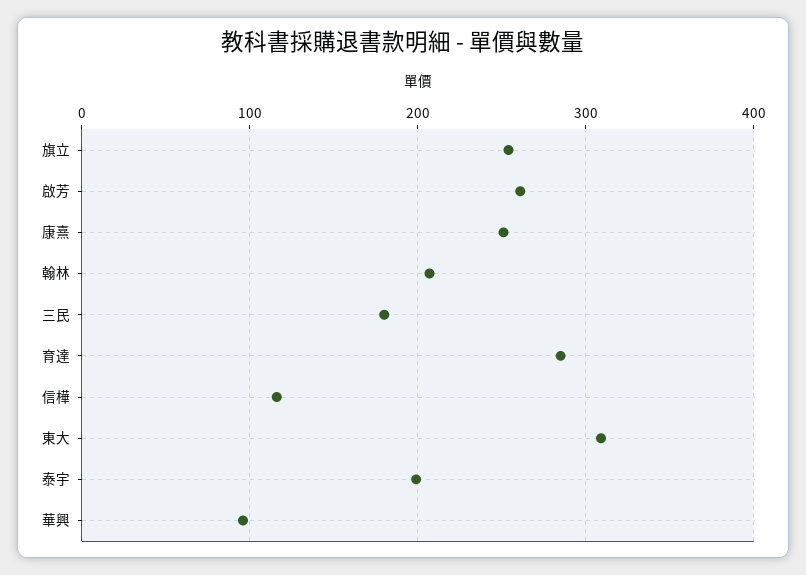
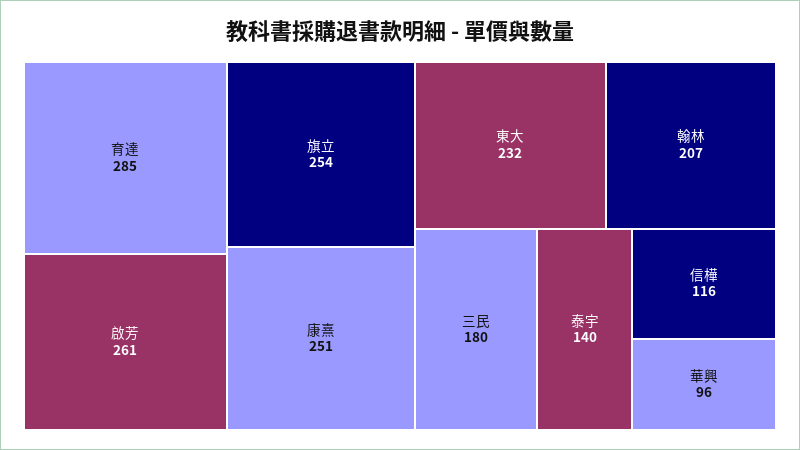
  {
    "旗立": 254,
    "啟芳": 261,
    "康熹": 251,
    "翰林": 207,
    "三民": 180,
    "育達": 285,
    "信樺": 116,
-   "東大": 310,
+   "東大": 232,
-   "泰宇": 200,
+   "泰宇": 140,
    "華興": 96
  }

